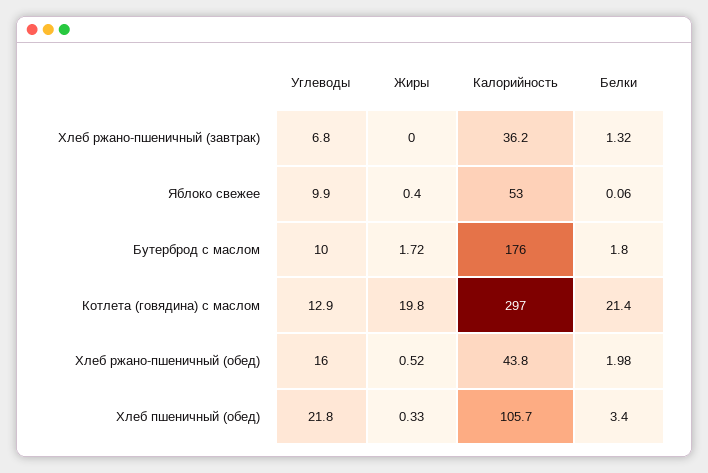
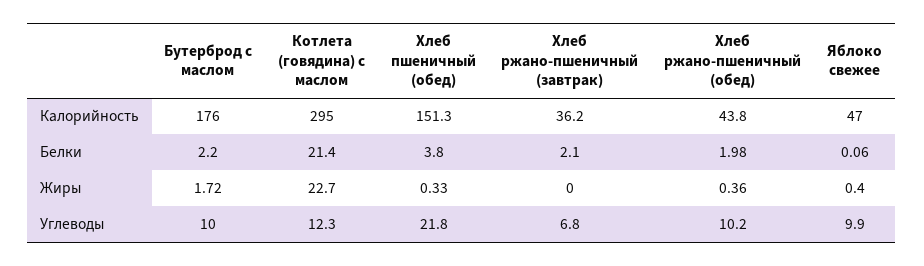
  {
    "Углеводы": {
      "Хлеб ржано-пшеничный (завтрак)": 6.8,
      "Яблоко свежее": 9.9,
      "Бутерброд с маслом": 10,
-     "Котлета (говядина) с маслом": 12.9,
+     "Котлета (говядина) с маслом": 12.3,
-     "Хлеб ржано-пшеничный (обед)": 16,
+     "Хлеб ржано-пшеничный (обед)": 10.2,
      "Хлеб пшеничный (обед)": 21.8
    },
    "Жиры": {
      "Хлеб ржано-пшеничный (завтрак)": 0,
      "Яблоко свежее": 0.4,
      "Бутерброд с маслом": 1.72,
-     "Котлета (говядина) с маслом": 19.8,
+     "Котлета (говядина) с маслом": 22.7,
-     "Хлеб ржано-пшеничный (обед)": 0.52,
+     "Хлеб ржано-пшеничный (обед)": 0.36,
      "Хлеб пшеничный (обед)": 0.33
    },
    "Калорийность": {
      "Хлеб ржано-пшеничный (завтрак)": 36.2,
-     "Яблоко свежее": 53,
+     "Яблоко свежее": 47,
      "Бутерброд с маслом": 176,
-     "Котлета (говядина) с маслом": 297,
+     "Котлета (говядина) с маслом": 295,
      "Хлеб ржано-пшеничный (обед)": 43.8,
-     "Хлеб пшеничный (обед)": 105.7
+     "Хлеб пшеничный (обед)": 151.3
    },
    "Белки": {
-     "Хлеб ржано-пшеничный (завтрак)": 1.32,
+     "Хлеб ржано-пшеничный (завтрак)": 2.1,
      "Яблоко свежее": 0.06,
-     "Бутерброд с маслом": 1.8,
+     "Бутерброд с маслом": 2.2,
      "Котлета (говядина) с маслом": 21.4,
      "Хлеб ржано-пшеничный (обед)": 1.98,
-     "Хлеб пшеничный (обед)": 3.4
+     "Хлеб пшеничный (обед)": 3.8
    }
  }

